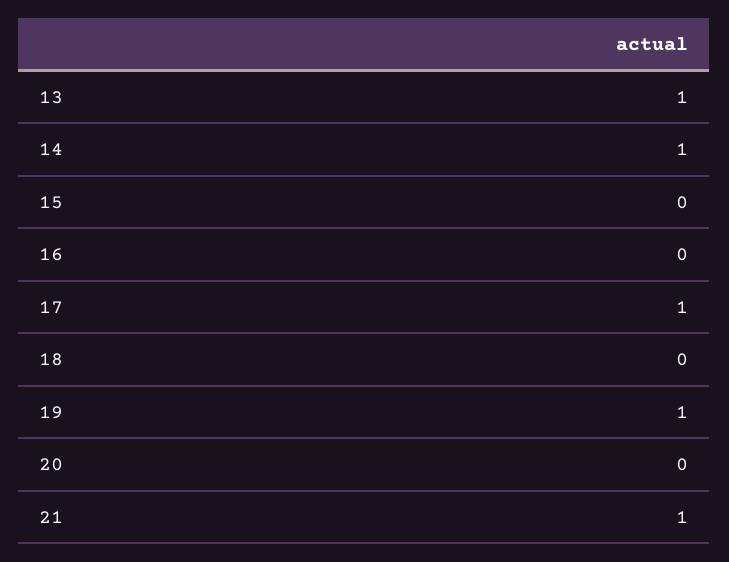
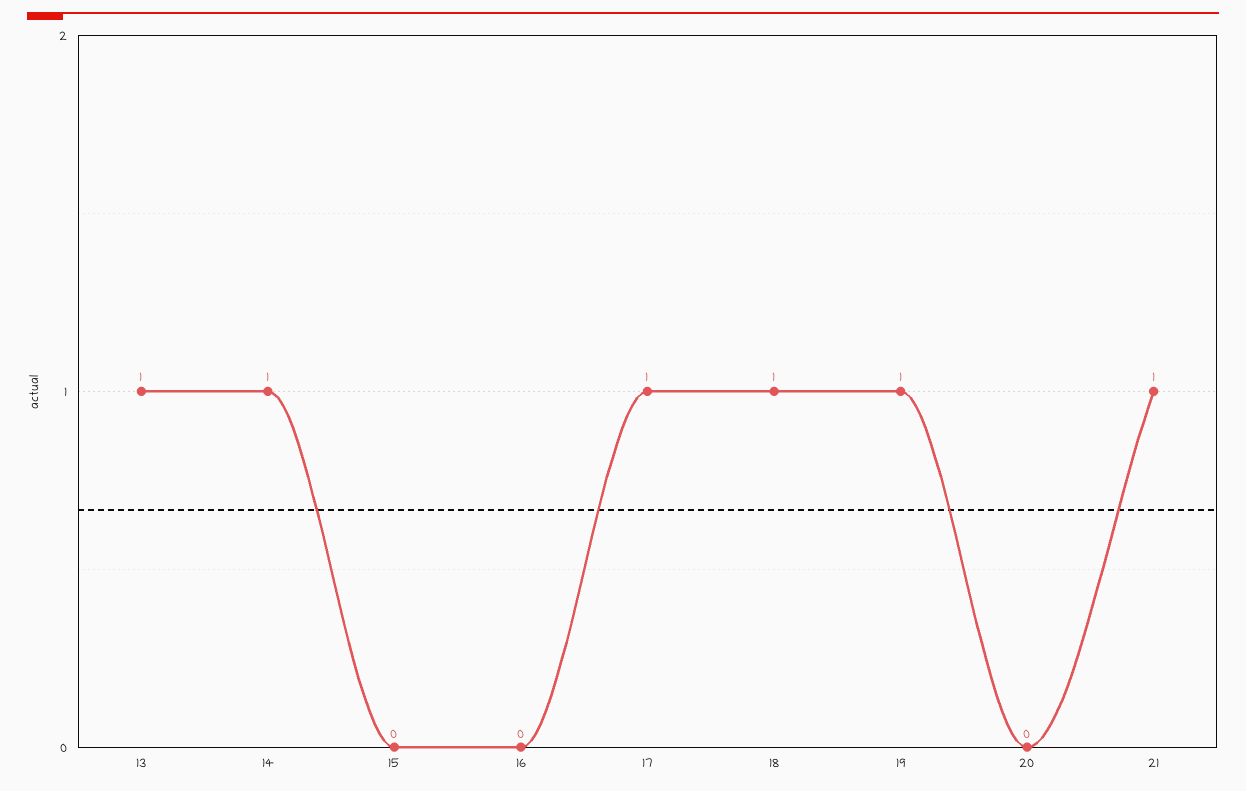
  {
    "13": 1,
    "14": 1,
    "15": 0,
    "16": 0,
    "17": 1,
-   "18": 0,
+   "18": 1,
    "19": 1,
    "20": 0,
    "21": 1
  }

